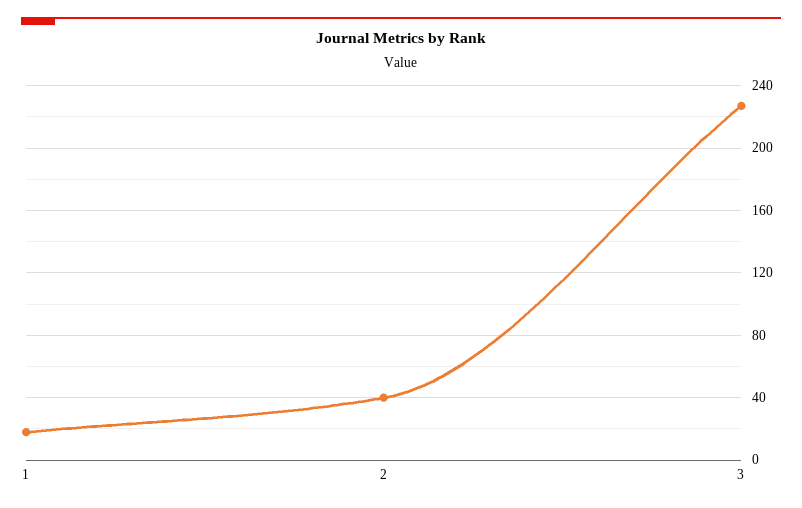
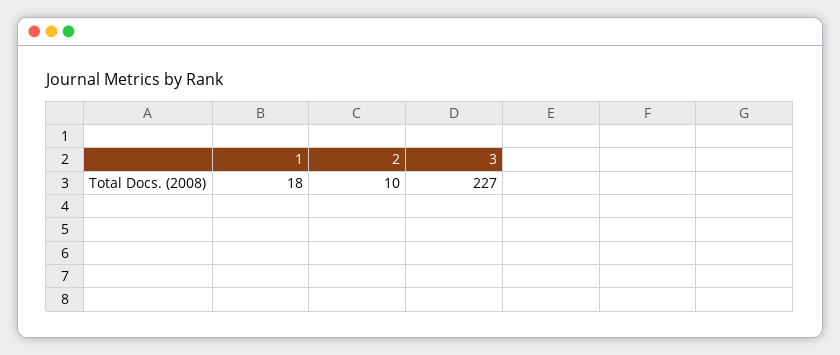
  {
    "1": 18,
-   "2": 40,
+   "2": 10,
    "3": 227
  }

